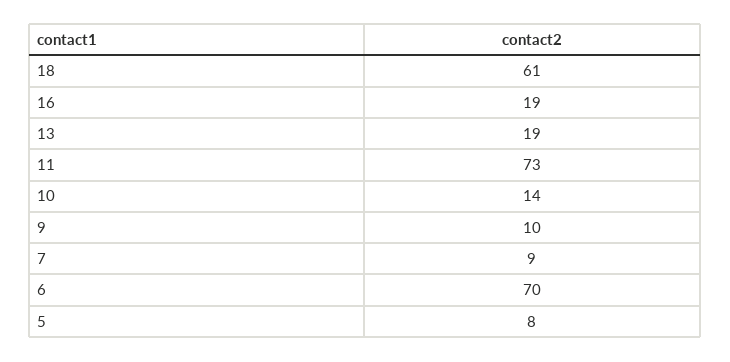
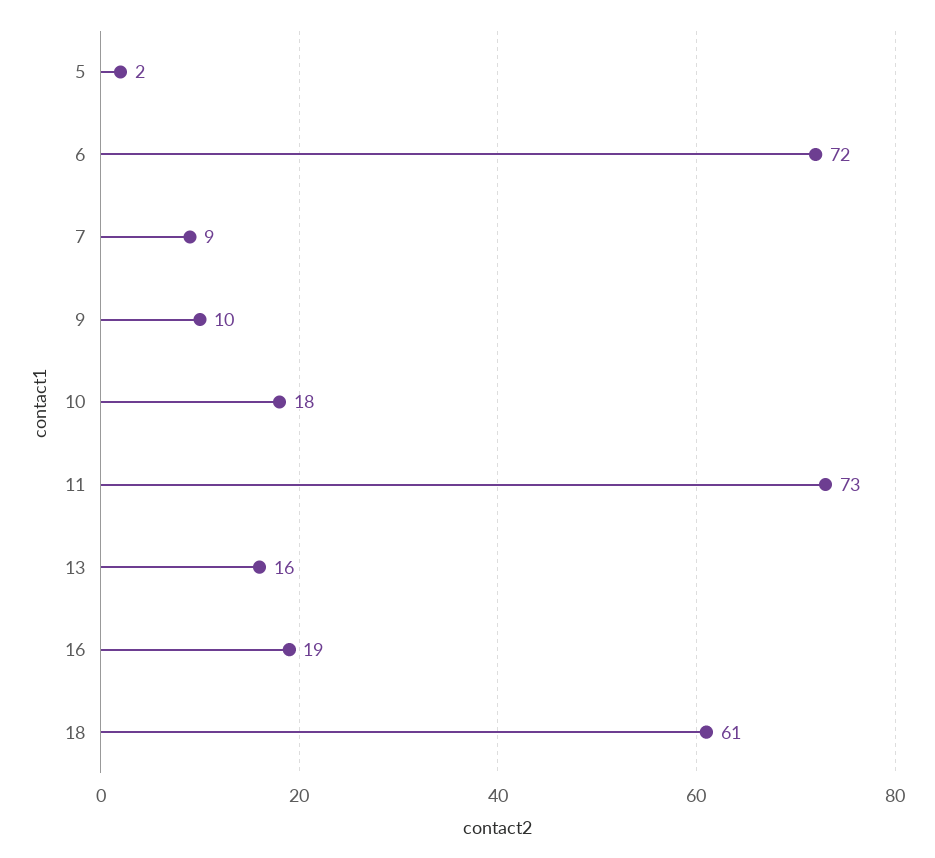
  {
    "18": 61,
    "16": 19,
-   "13": 19,
+   "13": 16,
    "11": 73,
-   "10": 14,
+   "10": 18,
    "9": 10,
    "7": 9,
-   "6": 70,
+   "6": 72,
-   "5": 8
+   "5": 2
  }

